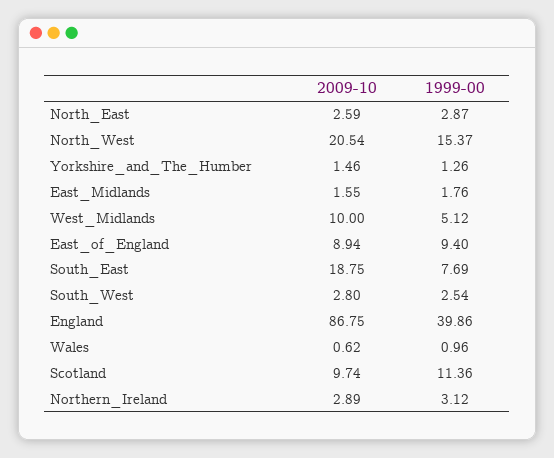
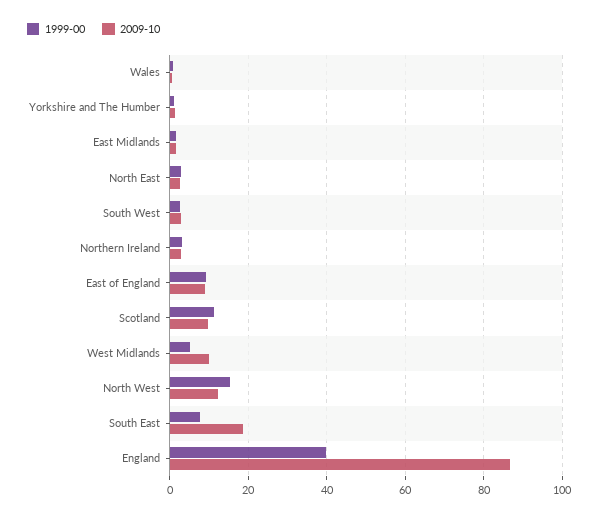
  {
    "2009-10": {
      "North_East": 2.59,
-     "North_West": 20.54,
+     "North_West": 12,
      "Yorkshire_and_The_Humber": 1.46,
      "East_Midlands": 1.55,
      "West_Midlands": 10,
      "East_of_England": 8.94,
      "South_East": 18.75,
      "South_West": 2.8,
      "England": 86.75,
      "Wales": 0.62,
      "Scotland": 9.74,
      "Northern_Ireland": 2.89
    },
    "1999-00": {
      "North_East": 2.87,
      "North_West": 15.37,
      "Yorkshire_and_The_Humber": 1.26,
      "East_Midlands": 1.76,
      "West_Midlands": 5.12,
      "East_of_England": 9.4,
      "South_East": 7.69,
      "South_West": 2.54,
      "England": 39.86,
      "Wales": 0.96,
      "Scotland": 11.36,
      "Northern_Ireland": 3.12
    }
  }

